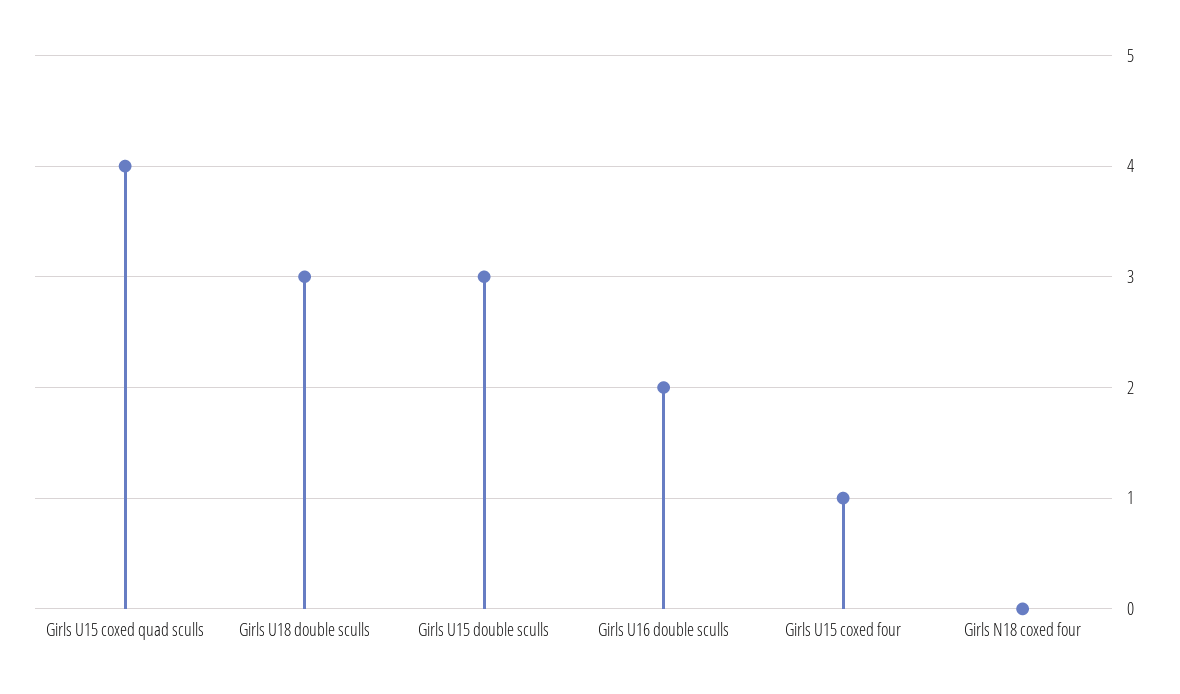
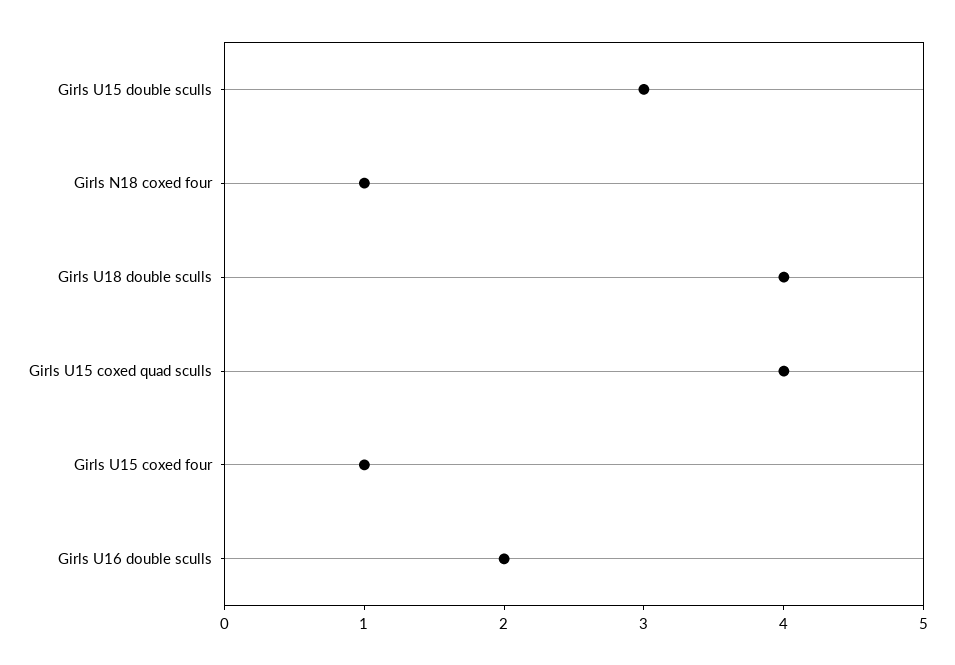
  {
    "Girls U15 coxed quad sculls": 4,
-   "Girls U18 double sculls": 3,
+   "Girls U18 double sculls": 4,
    "Girls U15 double sculls": 3,
    "Girls U16 double sculls": 2,
    "Girls U15 coxed four": 1,
-   "Girls N18 coxed four": 0
+   "Girls N18 coxed four": 1
  }

